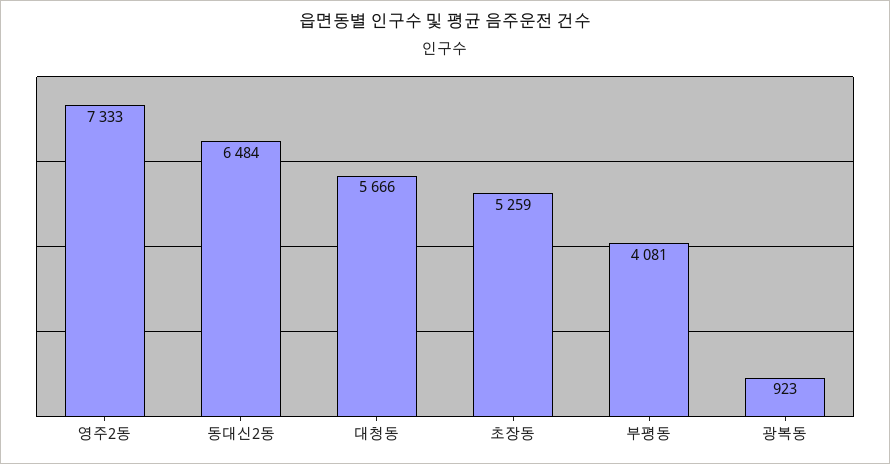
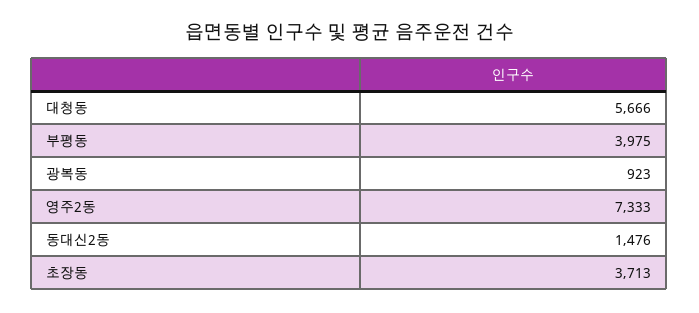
  {
    "영주2동": 7333,
-   "동대신2동": 6484,
+   "동대신2동": 1476,
    "대청동": 5666,
-   "초장동": 5259,
+   "초장동": 3713,
-   "부평동": 4081,
+   "부평동": 3975,
    "광복동": 923
  }

